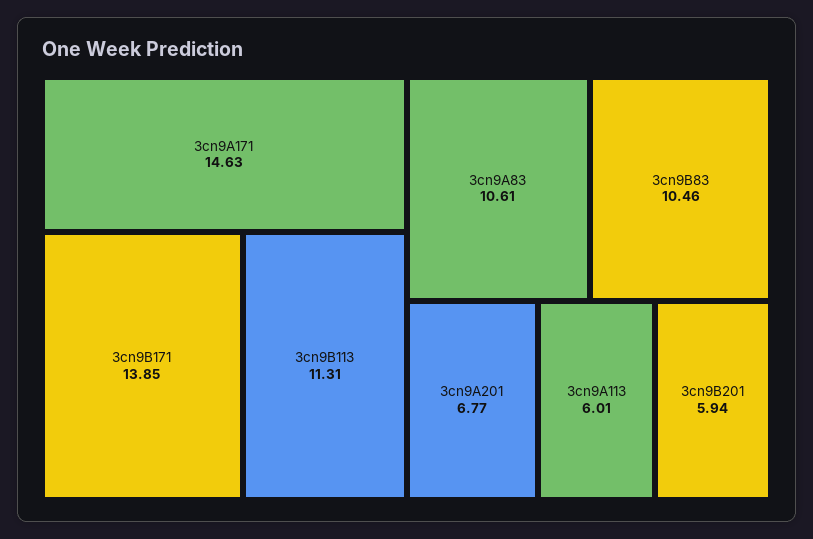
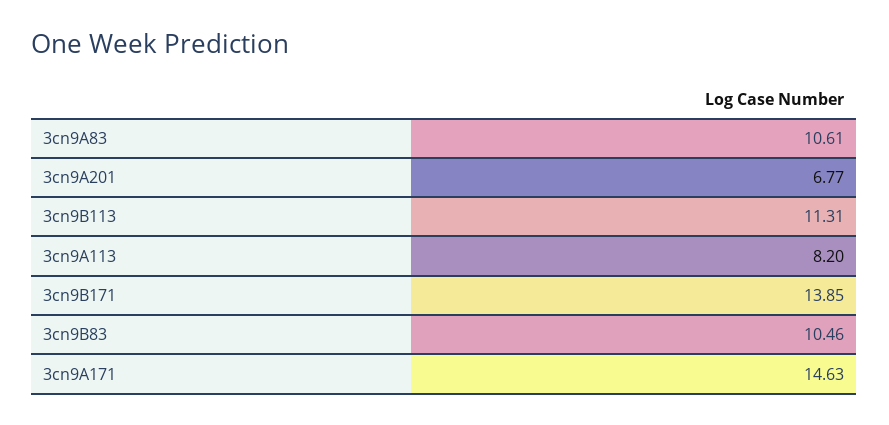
  {
    "3cn9A171": 14.63,
    "3cn9B171": 13.85,
    "3cn9B113": 11.31,
    "3cn9A83": 10.61,
    "3cn9B83": 10.46,
    "3cn9A201": 6.77,
-   "3cn9A113": 6.01,
+   "3cn9A113": 8.2
-   "3cn9B201": 5.94
  }

